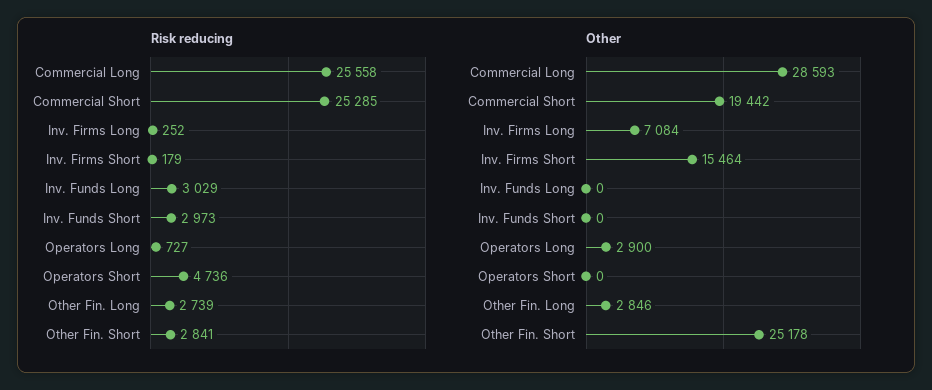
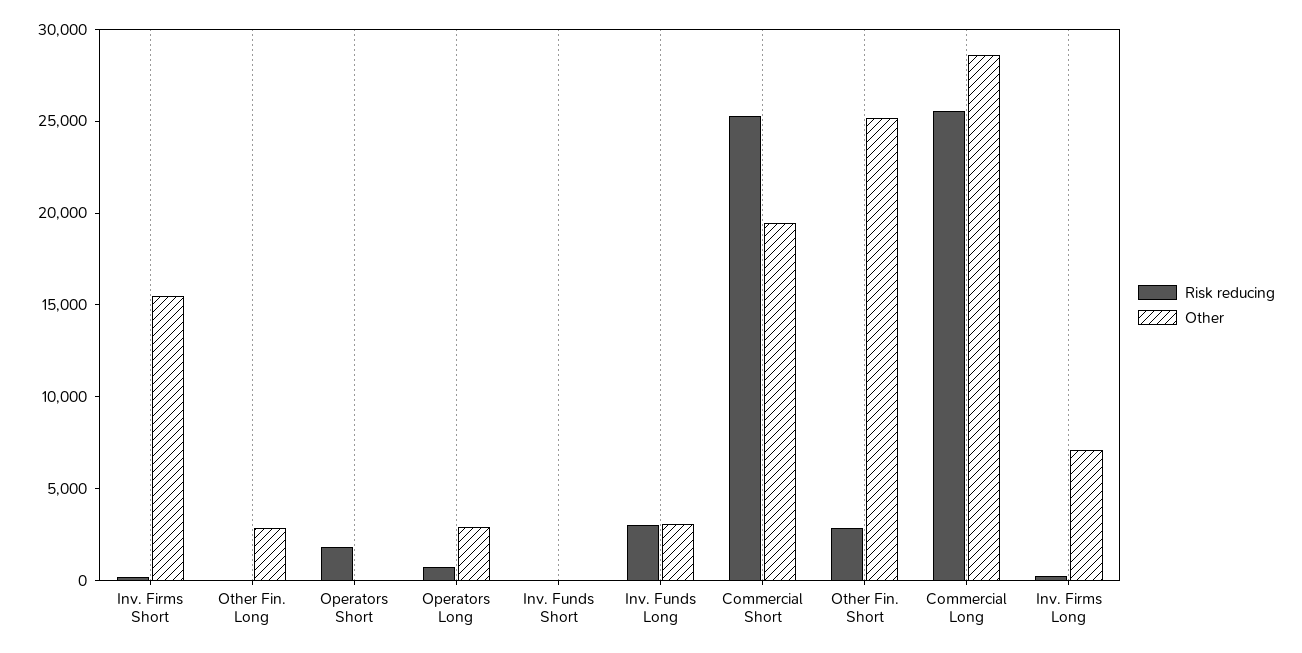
  {
    "Risk reducing": {
      "Commercial Long": 25558,
      "Commercial Short": 25285,
      "Inv. Firms Long": 252,
      "Inv. Firms Short": 179,
      "Inv. Funds Long": 3029,
-     "Inv. Funds Short": 2973,
+     "Inv. Funds Short": 0,
      "Operators Long": 727,
-     "Operators Short": 4736,
+     "Operators Short": 2000,
-     "Other Fin. Long": 2739,
+     "Other Fin. Long": 0,
      "Other Fin. Short": 2841
    },
    "Other": {
      "Commercial Long": 28593,
      "Commercial Short": 19442,
      "Inv. Firms Long": 7084,
      "Inv. Firms Short": 15464,
-     "Inv. Funds Long": 0,
+     "Inv. Funds Long": 3000,
      "Inv. Funds Short": 0,
      "Operators Long": 2900,
      "Operators Short": 0,
      "Other Fin. Long": 2846,
      "Other Fin. Short": 25178
    }
  }

